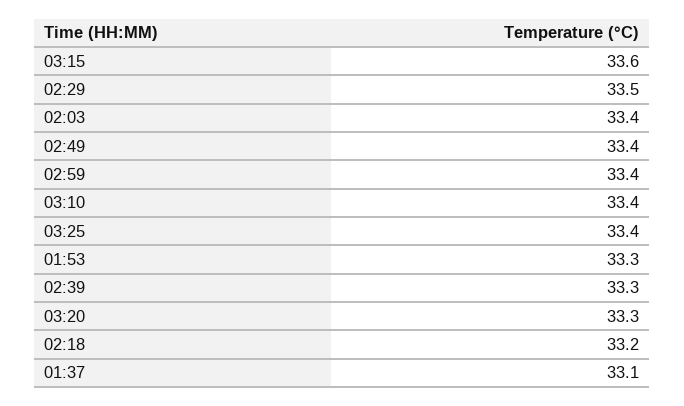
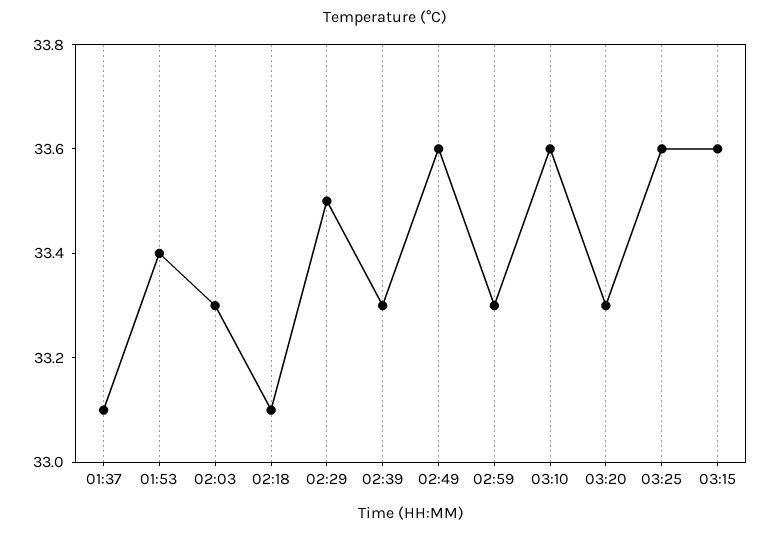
  {
    "03:15": 33.6,
    "02:29": 33.5,
-   "02:03": 33.4,
+   "02:03": 33.3,
-   "02:49": 33.4,
+   "02:49": 33.6,
-   "02:59": 33.4,
+   "02:59": 33.3,
-   "03:10": 33.4,
+   "03:10": 33.6,
-   "03:25": 33.4,
+   "03:25": 33.6,
-   "01:53": 33.3,
+   "01:53": 33.4,
    "02:39": 33.3,
    "03:20": 33.3,
-   "02:18": 33.2,
+   "02:18": 33.1,
    "01:37": 33.1
  }

